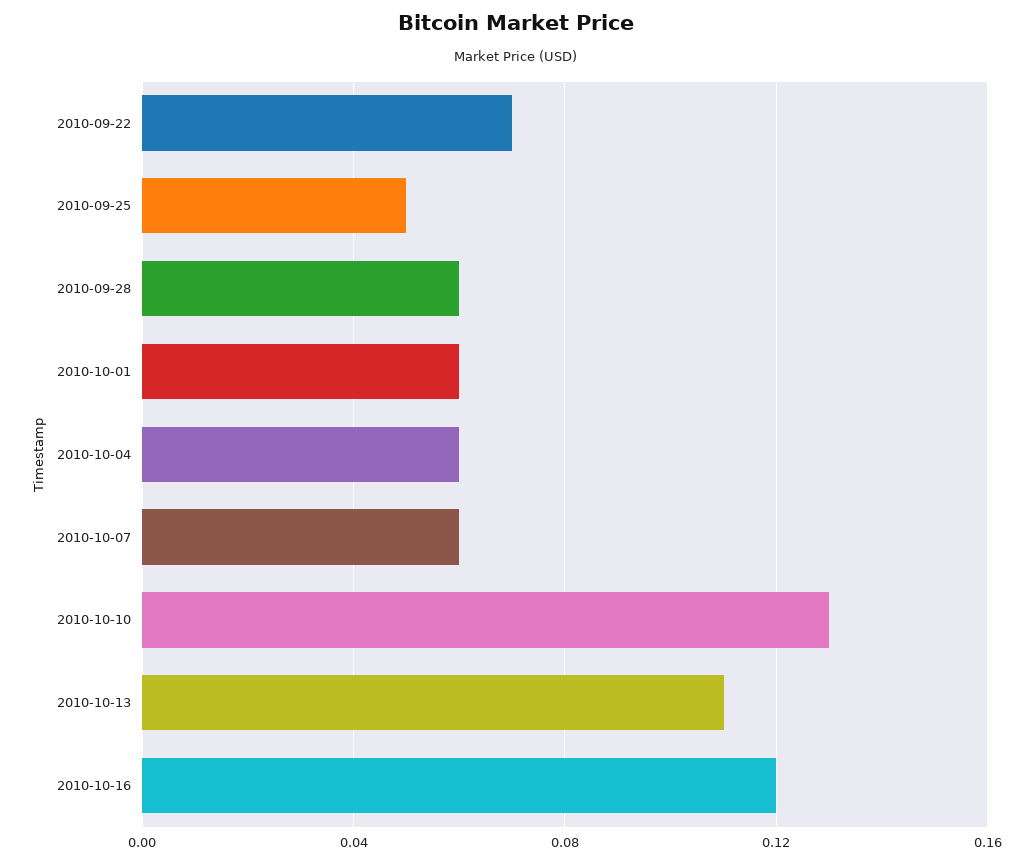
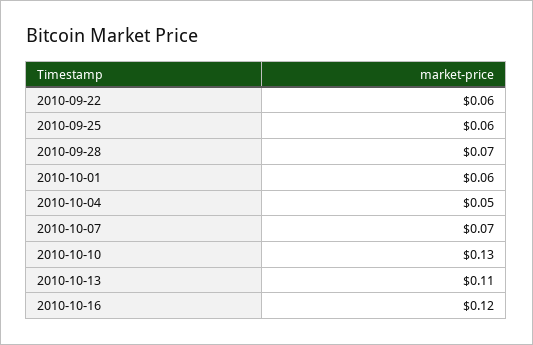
  {
-   "2010-09-22": 0.07,
+   "2010-09-22": 0.06,
-   "2010-09-25": 0.05,
+   "2010-09-25": 0.06,
-   "2010-09-28": 0.06,
+   "2010-09-28": 0.07,
    "2010-10-01": 0.06,
-   "2010-10-04": 0.06,
+   "2010-10-04": 0.05,
-   "2010-10-07": 0.06,
+   "2010-10-07": 0.07,
    "2010-10-10": 0.13,
    "2010-10-13": 0.11,
    "2010-10-16": 0.12
  }

